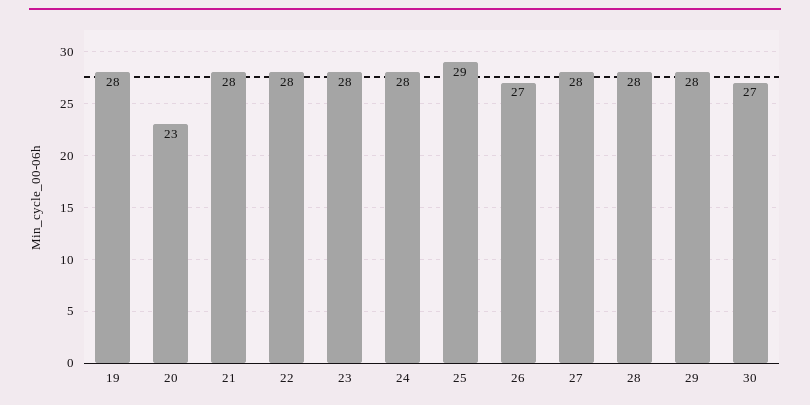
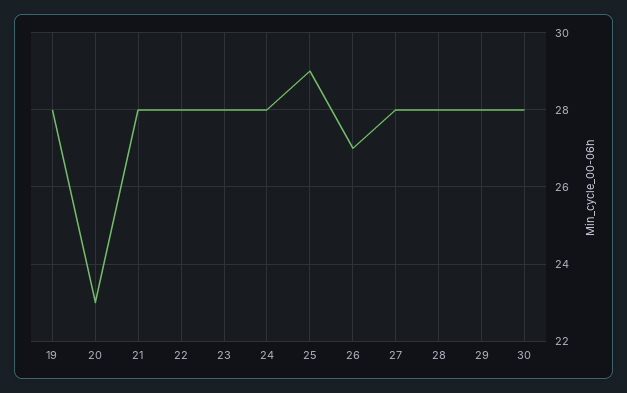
  {
    "19": 28,
    "20": 23,
    "21": 28,
    "22": 28,
    "23": 28,
    "24": 28,
    "25": 29,
    "26": 27,
    "27": 28,
    "28": 28,
    "29": 28,
-   "30": 27
+   "30": 28
  }

